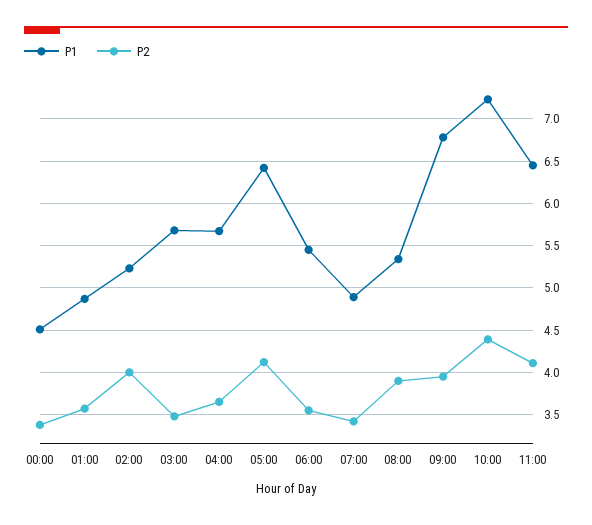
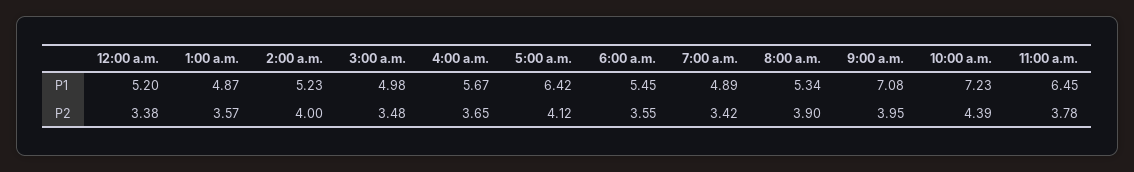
  {
    "P1": {
-     "00:00": 4.5,
+     "00:00": 5.2,
      "01:00": 4.87,
      "02:00": 5.23,
-     "03:00": 5.7,
+     "03:00": 4.98,
      "04:00": 5.67,
      "05:00": 6.42,
      "06:00": 5.45,
      "07:00": 4.89,
      "08:00": 5.34,
-     "09:00": 6.8,
+     "09:00": 7.08,
      "10:00": 7.23,
      "11:00": 6.45
    },
    "P2": {
      "00:00": 3.38,
      "01:00": 3.57,
      "02:00": 4,
      "03:00": 3.48,
      "04:00": 3.65,
      "05:00": 4.12,
      "06:00": 3.55,
      "07:00": 3.42,
      "08:00": 3.9,
      "09:00": 3.95,
      "10:00": 4.39,
-     "11:00": 4.1
+     "11:00": 3.78
    }
  }

